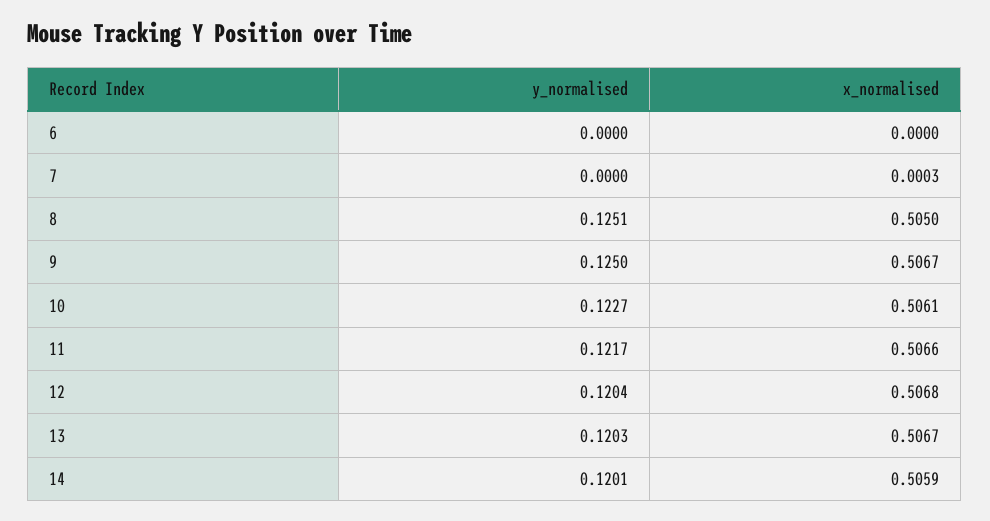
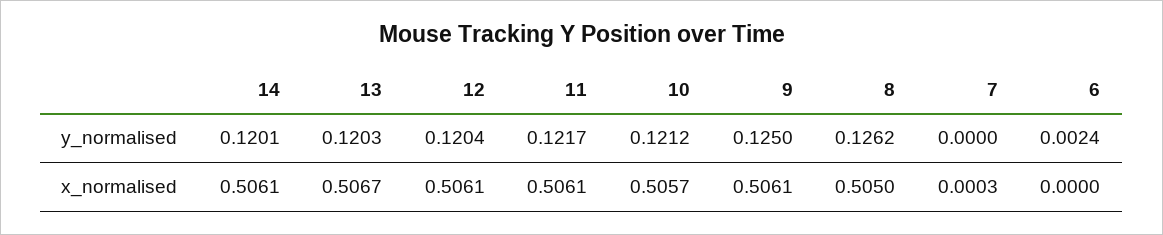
  {
    "y_normalised": {
-     "6": 0,
+     "6": 0.0024,
      "7": 0,
-     "8": 0.1251,
+     "8": 0.1262,
      "9": 0.125,
-     "10": 0.1227,
+     "10": 0.1212,
      "11": 0.1217,
      "12": 0.1204,
      "13": 0.1203,
      "14": 0.1201
    },
    "x_normalised": {
      "6": 0,
      "7": 0.0003,
      "8": 0.505,
-     "9": 0.5067,
+     "9": 0.5061,
-     "10": 0.5061,
+     "10": 0.5057,
-     "11": 0.5066,
+     "11": 0.5061,
-     "12": 0.5068,
+     "12": 0.5061,
      "13": 0.5067,
-     "14": 0.5059
+     "14": 0.5061
    }
  }

